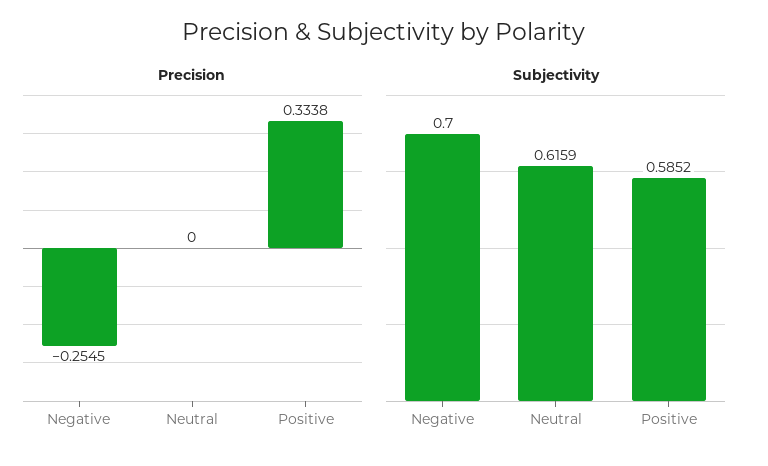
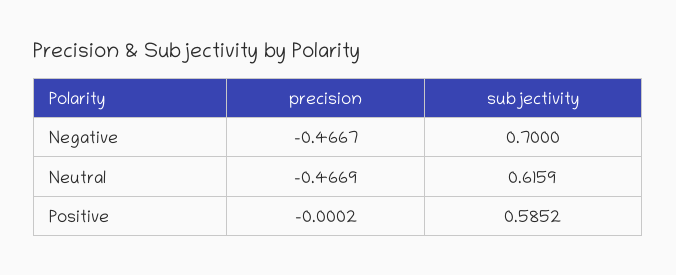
  {
    "Precision": {
-     "Negative": -0.2545,
+     "Negative": -0.4667,
-     "Neutral": 0,
+     "Neutral": -0.4669,
-     "Positive": 0.3338
+     "Positive": -0.0002
    },
    "Subjectivity": {
      "Negative": 0.7,
      "Neutral": 0.6159,
      "Positive": 0.5852
    }
  }

